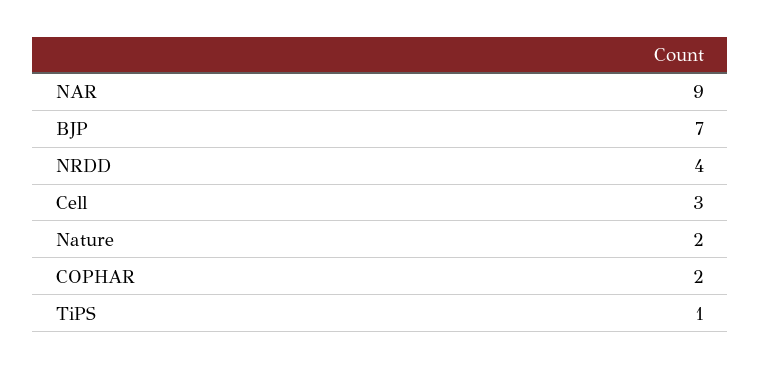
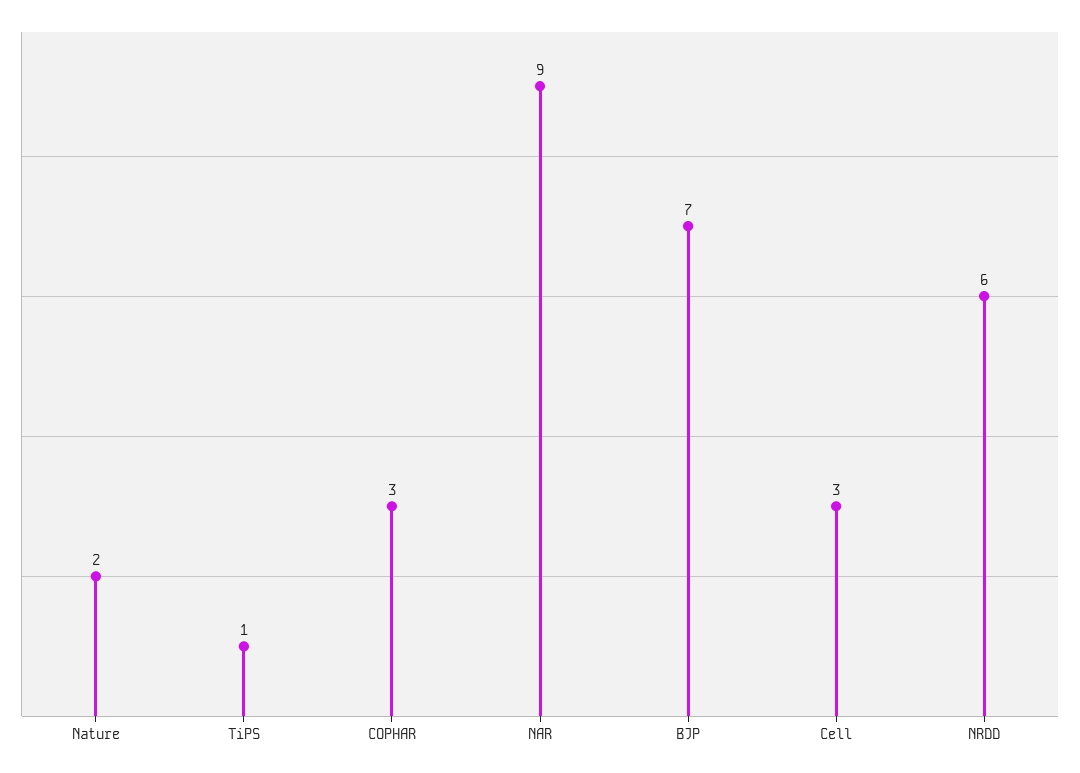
  {
    "NAR": 9,
    "BJP": 7,
-   "NRDD": 4,
+   "NRDD": 6,
    "Cell": 3,
    "Nature": 2,
-   "COPHAR": 2,
+   "COPHAR": 3,
    "TiPS": 1
  }

